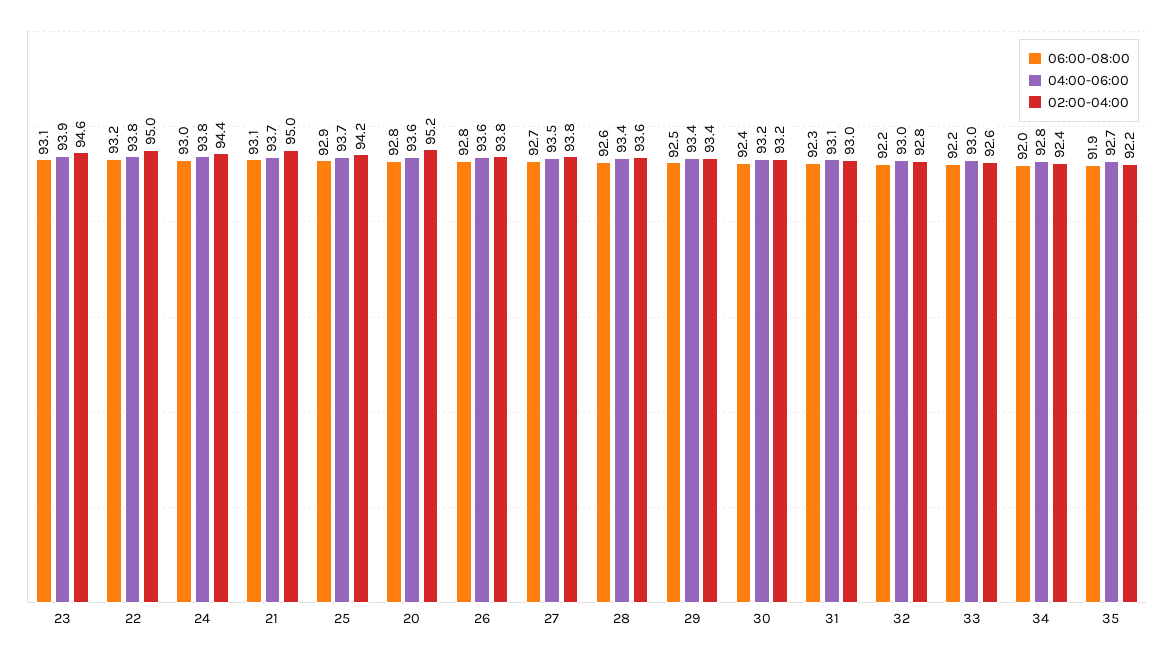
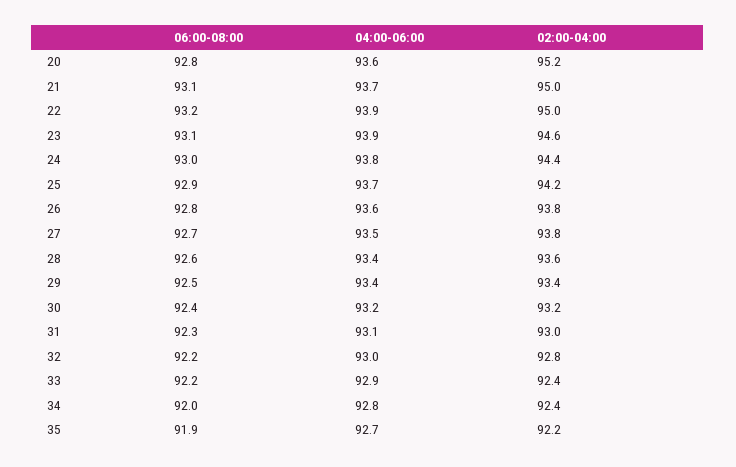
  {
    "06:00-08:00": {
      "23": 93.1,
      "22": 93.2,
      "24": 93,
      "21": 93.1,
      "25": 92.9,
      "20": 92.8,
      "26": 92.8,
      "27": 92.7,
      "28": 92.6,
      "29": 92.5,
      "30": 92.4,
      "31": 92.3,
      "32": 92.2,
      "33": 92.2,
      "34": 92,
      "35": 91.9
    },
    "04:00-06:00": {
      "23": 93.9,
-     "22": 93.8,
+     "22": 93.9,
      "24": 93.8,
      "21": 93.7,
      "25": 93.7,
      "20": 93.6,
      "26": 93.6,
      "27": 93.5,
      "28": 93.4,
      "29": 93.4,
      "30": 93.2,
      "31": 93.1,
      "32": 93,
-     "33": 93,
+     "33": 92.9,
      "34": 92.8,
      "35": 92.7
    },
    "02:00-04:00": {
      "23": 94.6,
      "22": 95,
      "24": 94.4,
      "21": 95,
      "25": 94.2,
      "20": 95.2,
      "26": 93.8,
      "27": 93.8,
      "28": 93.6,
      "29": 93.4,
      "30": 93.2,
      "31": 93,
      "32": 92.8,
-     "33": 92.6,
+     "33": 92.4,
      "34": 92.4,
      "35": 92.2
    }
  }

